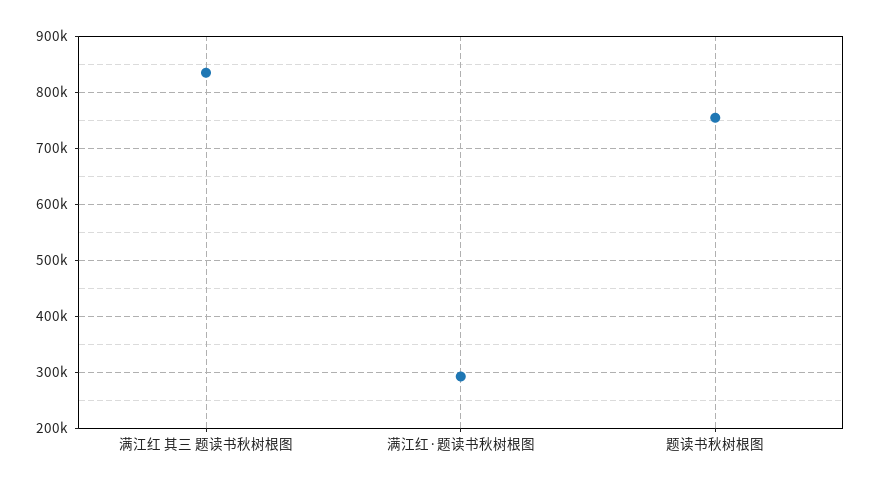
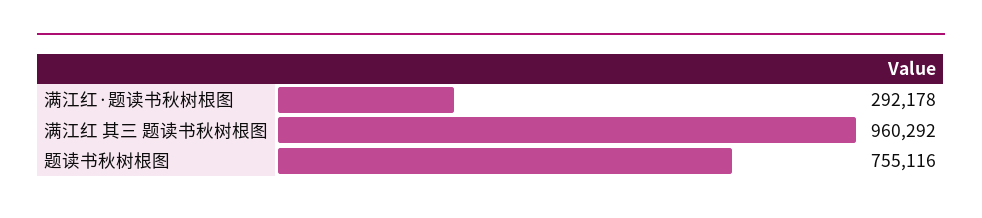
  {
-   "满江红 其三 题读书秋树根图": 840000,
+   "满江红 其三 题读书秋树根图": 960292,
    "满江红·题读书秋树根图": 292178,
    "题读书秋树根图": 755116
  }

